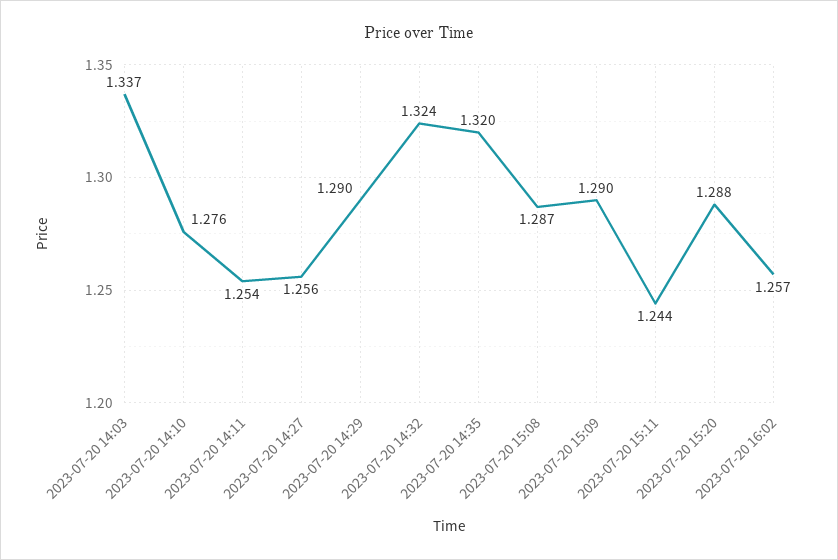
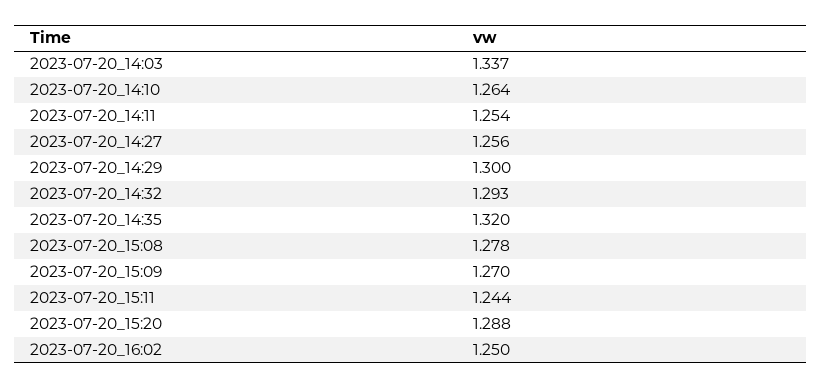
  {
    "2023-07-20 14:03": 1.337,
-   "2023-07-20 14:10": 1.276,
+   "2023-07-20 14:10": 1.264,
    "2023-07-20 14:11": 1.254,
    "2023-07-20 14:27": 1.256,
-   "2023-07-20 14:29": 1.29,
+   "2023-07-20 14:29": 1.3,
-   "2023-07-20 14:32": 1.324,
+   "2023-07-20 14:32": 1.293,
    "2023-07-20 14:35": 1.32,
-   "2023-07-20 15:08": 1.287,
+   "2023-07-20 15:08": 1.278,
-   "2023-07-20 15:09": 1.29,
+   "2023-07-20 15:09": 1.27,
    "2023-07-20 15:11": 1.244,
    "2023-07-20 15:20": 1.288,
-   "2023-07-20 16:02": 1.257
+   "2023-07-20 16:02": 1.25
  }

